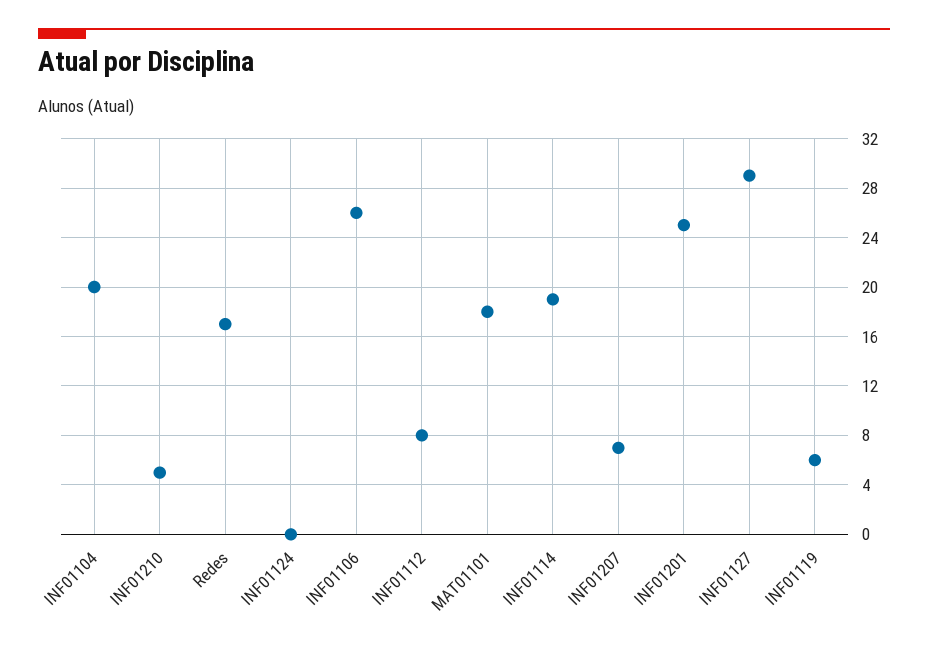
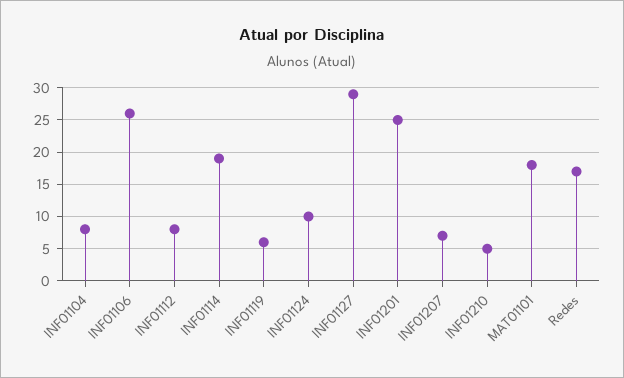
  {
-   "INF01104": 20,
+   "INF01104": 8,
    "INF01210": 5,
    "Redes": 17,
-   "INF01124": 0,
+   "INF01124": 10,
    "INF01106": 26,
    "INF01112": 8,
    "MAT01101": 18,
    "INF01114": 19,
    "INF01207": 7,
    "INF01201": 25,
    "INF01127": 29,
    "INF01119": 6
  }

